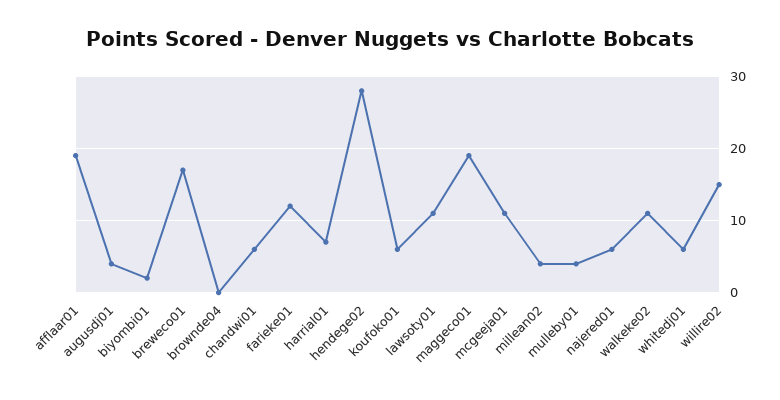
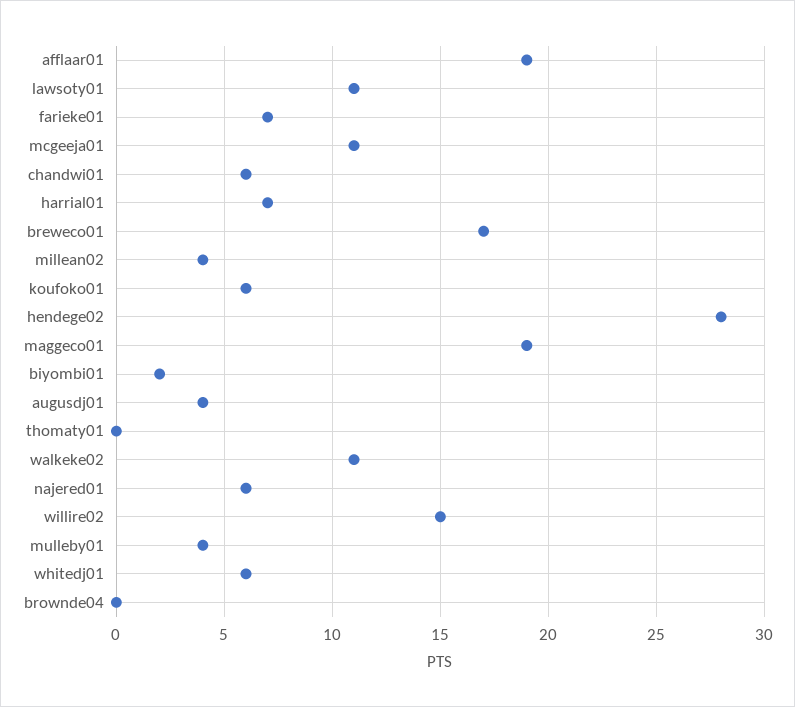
  {
    "afflaar01": 19,
    "augusdj01": 4,
    "biyombi01": 2,
    "breweco01": 17,
    "brownde04": 0,
    "chandwi01": 6,
-   "farieke01": 12,
+   "farieke01": 7,
    "harrial01": 7,
    "hendege02": 28,
    "koufoko01": 6,
    "lawsoty01": 11,
    "maggeco01": 19,
    "mcgeeja01": 11,
    "millean02": 4,
    "mulleby01": 4,
    "najered01": 6,
    "walkeke02": 11,
    "whitedj01": 6,
-   "willire02": 15
+   "willire02": 15,
+   "thomaty01": 0
  }

